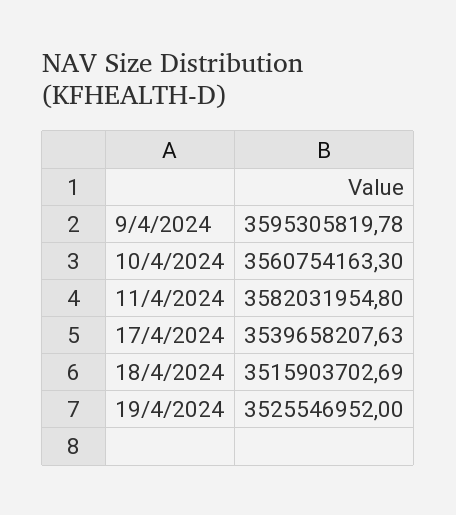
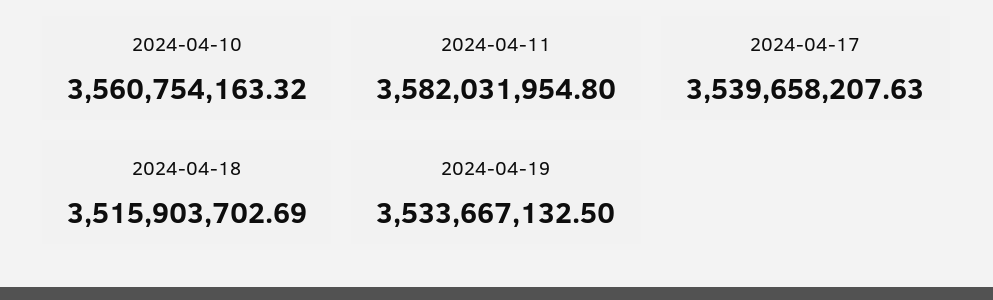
  {
-   "9/4/2024": 3595305819.78,
-   "10/4/2024": 3560754163.3,
+   "10/4/2024": 3560754163.32,
    "11/4/2024": 3582031954.8,
    "17/4/2024": 3539658207.63,
    "18/4/2024": 3515903702.69,
-   "19/4/2024": 3525546952
+   "19/4/2024": 3533667132.5
  }

